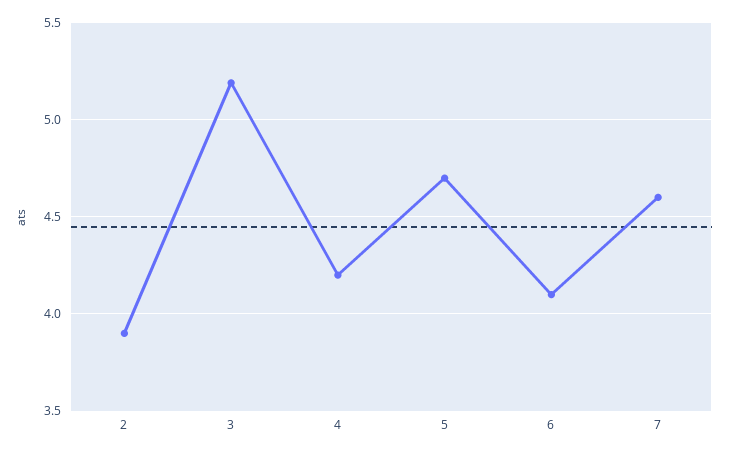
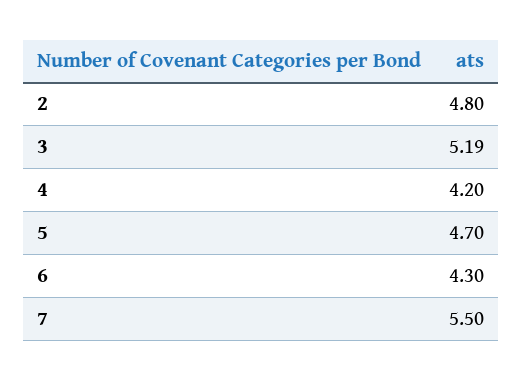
  {
-   "2": 3.9,
+   "2": 4.8,
    "3": 5.19,
    "4": 4.2,
    "5": 4.7,
-   "6": 4.1,
+   "6": 4.3,
-   "7": 4.6
+   "7": 5.5
  }

